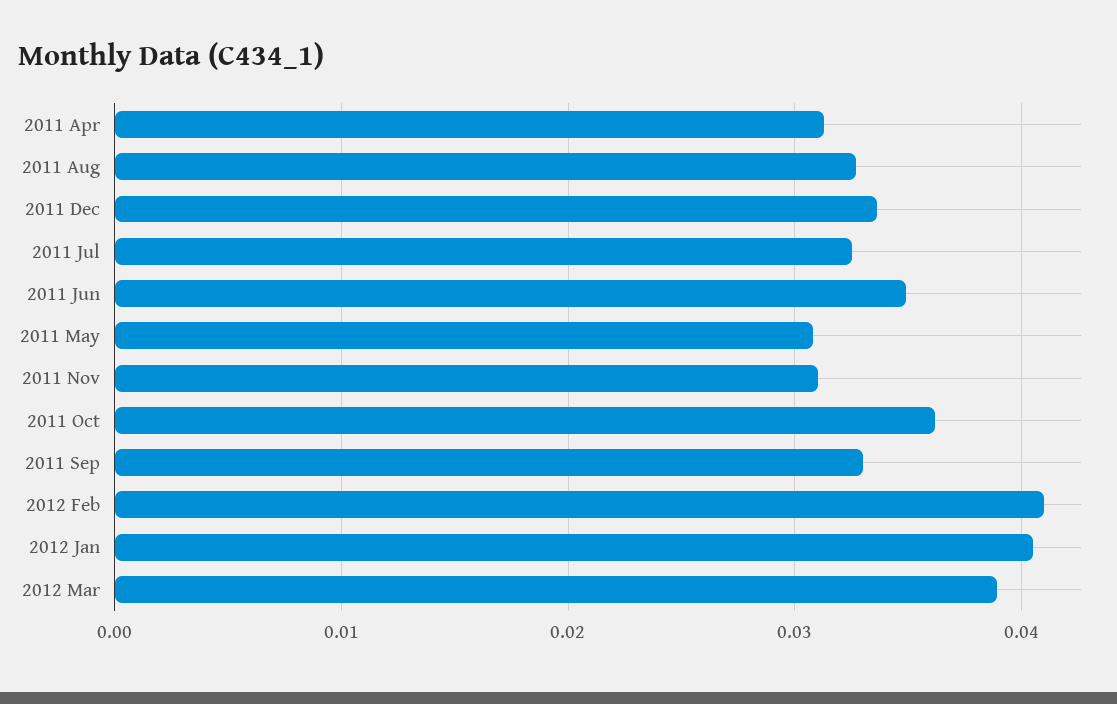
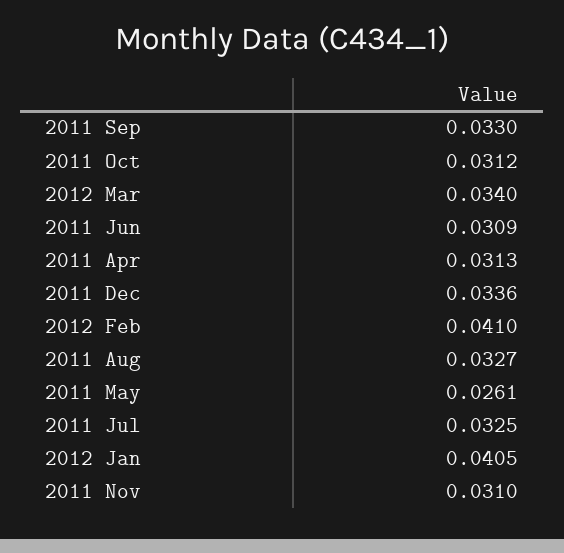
  {
    "2011 Apr": 0.0313,
    "2011 Aug": 0.0327,
    "2011 Dec": 0.0336,
    "2011 Jul": 0.0325,
-   "2011 Jun": 0.035,
+   "2011 Jun": 0.0309,
-   "2011 May": 0.031,
+   "2011 May": 0.0261,
    "2011 Nov": 0.031,
-   "2011 Oct": 0.036,
+   "2011 Oct": 0.0312,
    "2011 Sep": 0.033,
    "2012 Feb": 0.041,
    "2012 Jan": 0.0405,
-   "2012 Mar": 0.039
+   "2012 Mar": 0.034
  }

